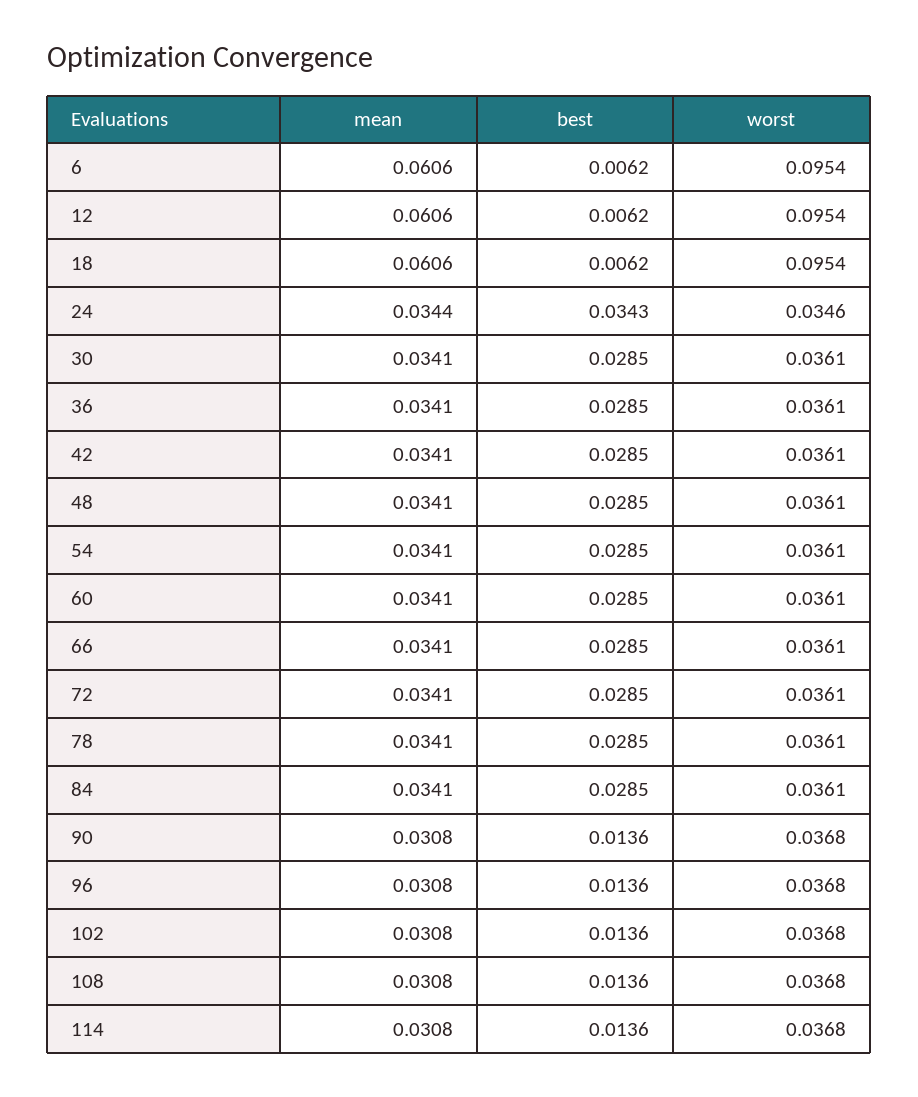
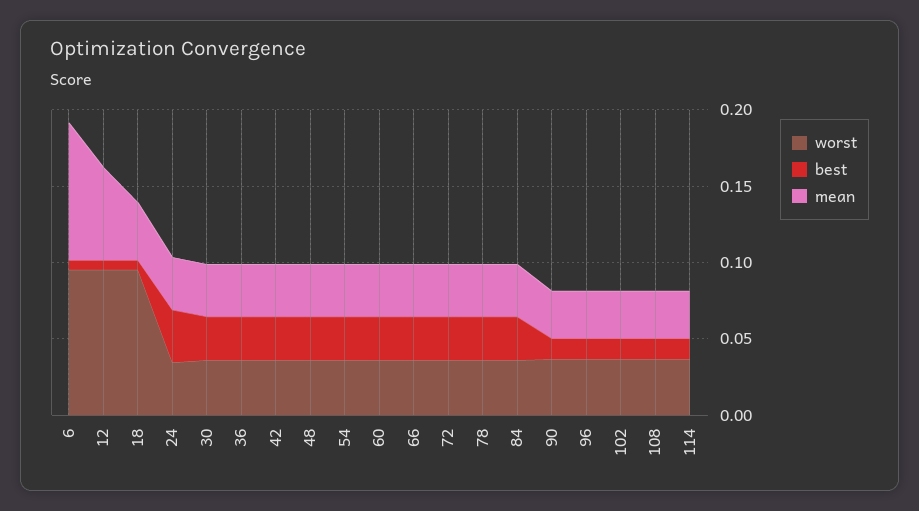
  {
    "mean": {
-     "6": 0.0606,
+     "6": 0.09,
      "12": 0.0606,
-     "18": 0.0606,
+     "18": 0.04,
      "24": 0.0344,
      "30": 0.0341,
      "36": 0.0341,
      "42": 0.0341,
      "48": 0.0341,
      "54": 0.0341,
      "60": 0.0341,
      "66": 0.0341,
      "72": 0.0341,
      "78": 0.0341,
      "84": 0.0341,
      "90": 0.0308,
      "96": 0.0308,
      "102": 0.0308,
      "108": 0.0308,
      "114": 0.0308
    },
    "best": {
      "6": 0.0062,
      "12": 0.0062,
      "18": 0.0062,
      "24": 0.0343,
      "30": 0.0285,
      "36": 0.0285,
      "42": 0.0285,
      "48": 0.0285,
      "54": 0.0285,
      "60": 0.0285,
      "66": 0.0285,
      "72": 0.0285,
      "78": 0.0285,
      "84": 0.0285,
      "90": 0.0136,
      "96": 0.0136,
      "102": 0.0136,
      "108": 0.0136,
      "114": 0.0136
    },
    "worst": {
      "6": 0.0954,
      "12": 0.0954,
      "18": 0.0954,
      "24": 0.0346,
      "30": 0.0361,
      "36": 0.0361,
      "42": 0.0361,
      "48": 0.0361,
      "54": 0.0361,
      "60": 0.0361,
      "66": 0.0361,
      "72": 0.0361,
      "78": 0.0361,
      "84": 0.0361,
      "90": 0.0368,
      "96": 0.0368,
      "102": 0.0368,
      "108": 0.0368,
      "114": 0.0368
    }
  }

